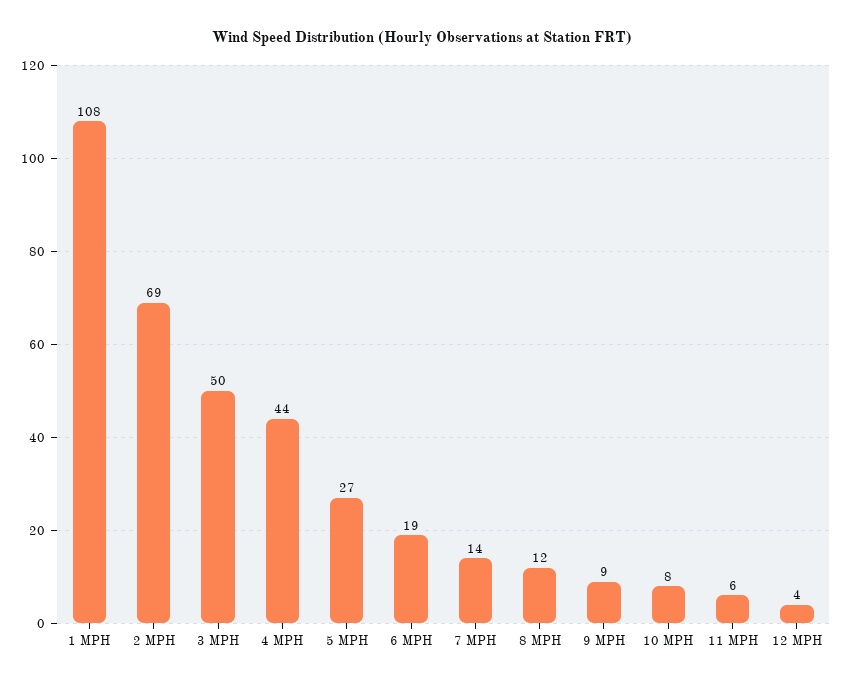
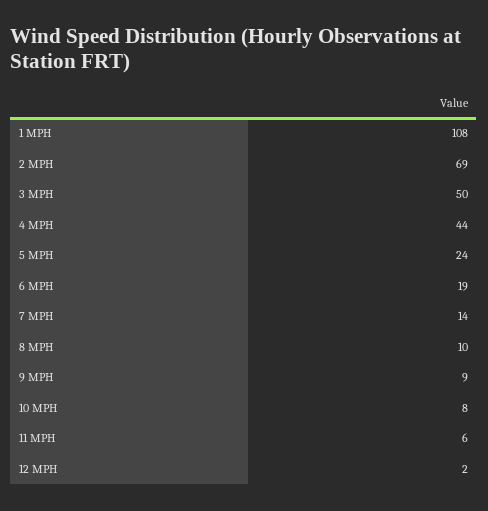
  {
    "1 MPH": 108,
    "2 MPH": 69,
    "3 MPH": 50,
    "4 MPH": 44,
-   "5 MPH": 27,
+   "5 MPH": 24,
    "6 MPH": 19,
    "7 MPH": 14,
-   "8 MPH": 12,
+   "8 MPH": 10,
    "9 MPH": 9,
    "10 MPH": 8,
    "11 MPH": 6,
-   "12 MPH": 4
+   "12 MPH": 2
  }

